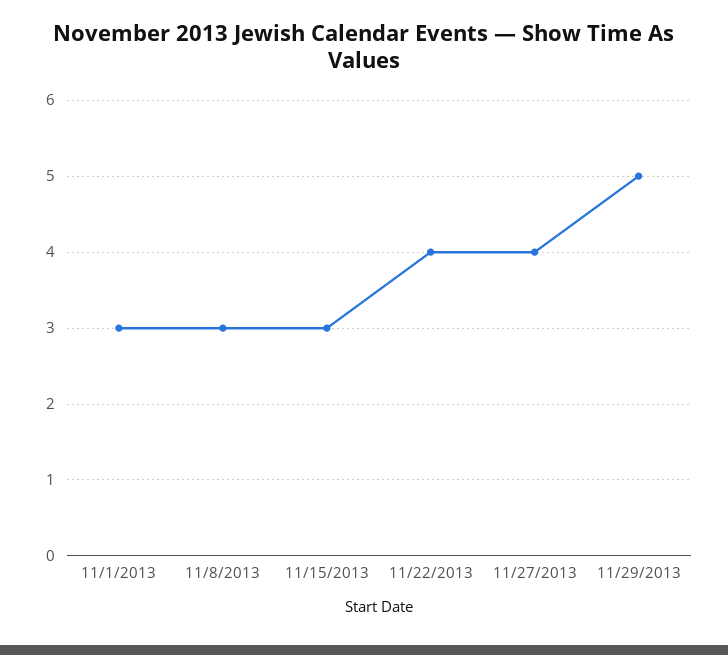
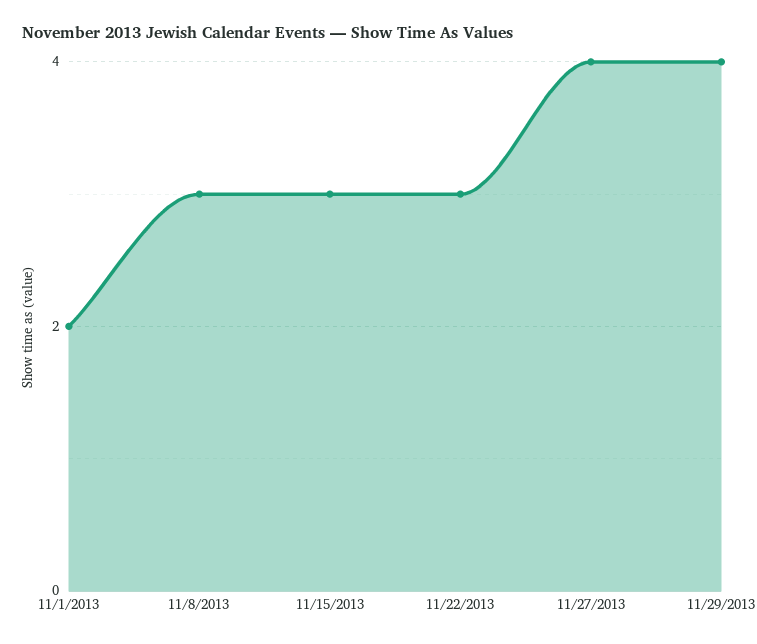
  {
-   "11/1/2013": 3,
+   "11/1/2013": 2,
    "11/8/2013": 3,
    "11/15/2013": 3,
-   "11/22/2013": 4,
+   "11/22/2013": 3,
    "11/27/2013": 4,
-   "11/29/2013": 5
+   "11/29/2013": 4
  }

